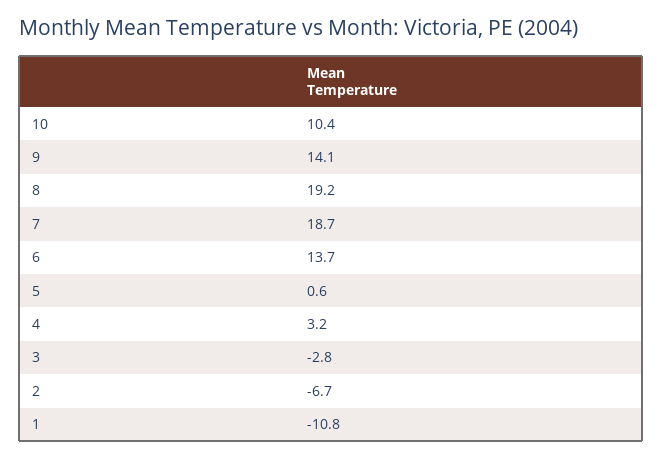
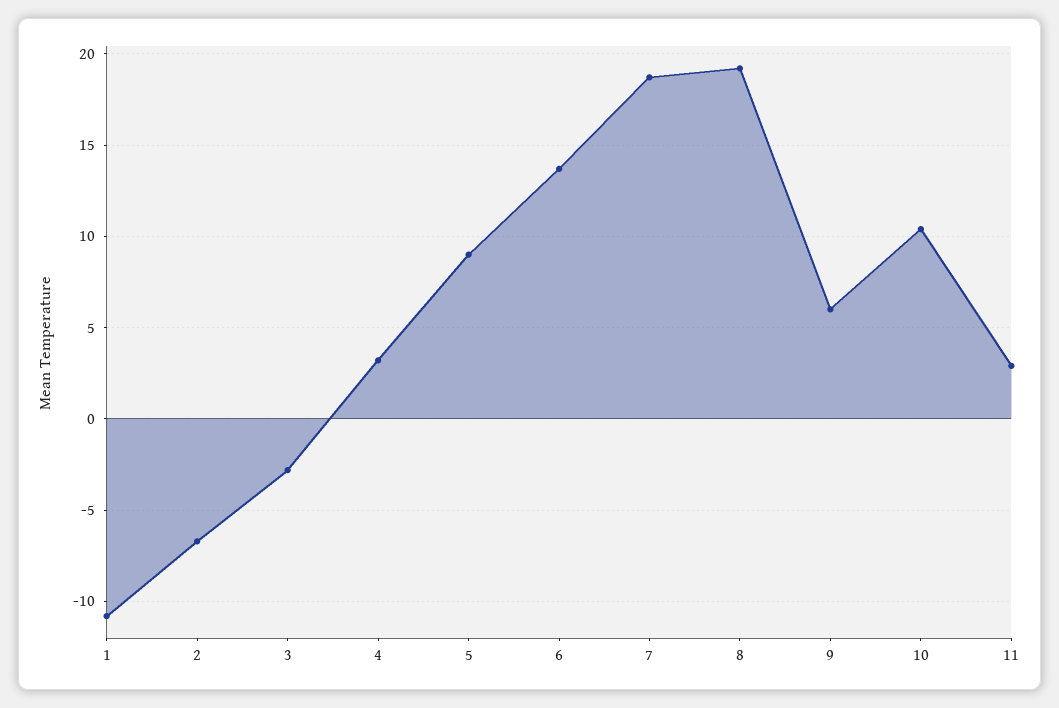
  {
    "10": 10.4,
-   "9": 14.1,
+   "9": 6,
    "8": 19.2,
    "7": 18.7,
    "6": 13.7,
-   "5": 0.6,
+   "5": 9,
    "4": 3.2,
    "3": -2.8,
    "2": -6.7,
-   "1": -10.8
+   "1": -10.8,
+   "11": 3
  }

